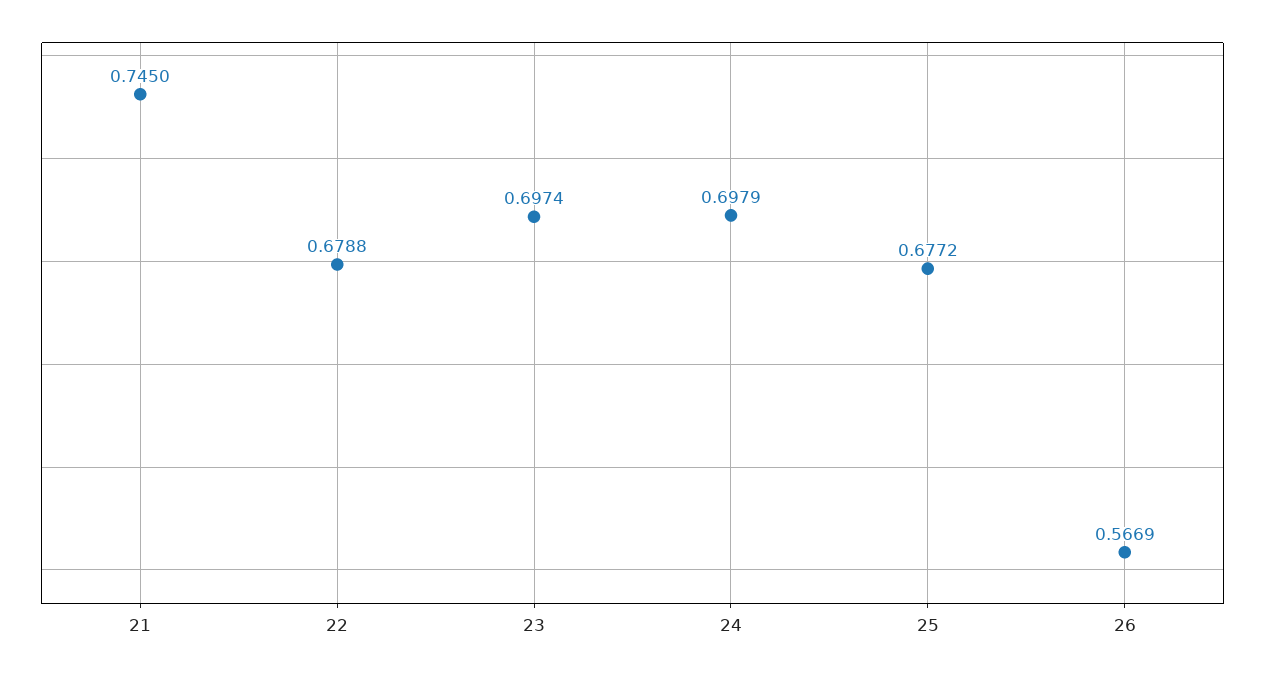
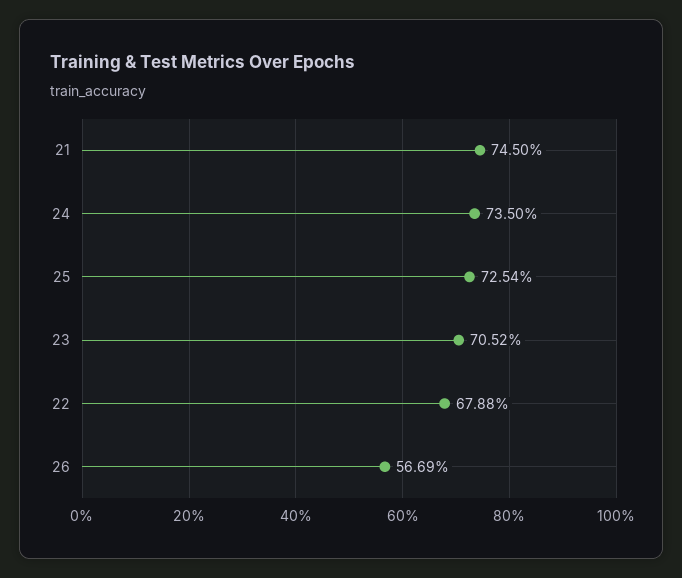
  {
    "21": 0.745,
    "22": 0.6788,
-   "23": 0.6974,
+   "23": 0.7052,
-   "24": 0.6979,
+   "24": 0.735,
-   "25": 0.6772,
+   "25": 0.7254,
    "26": 0.5669
  }

